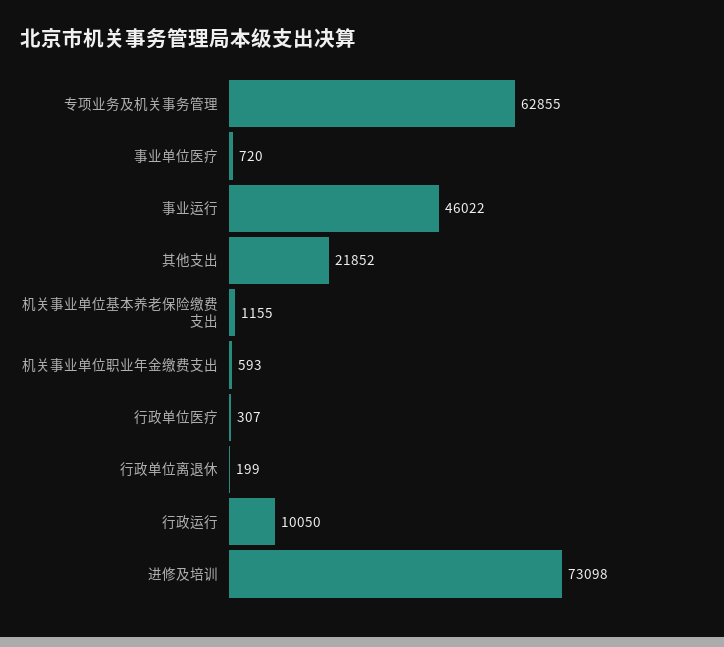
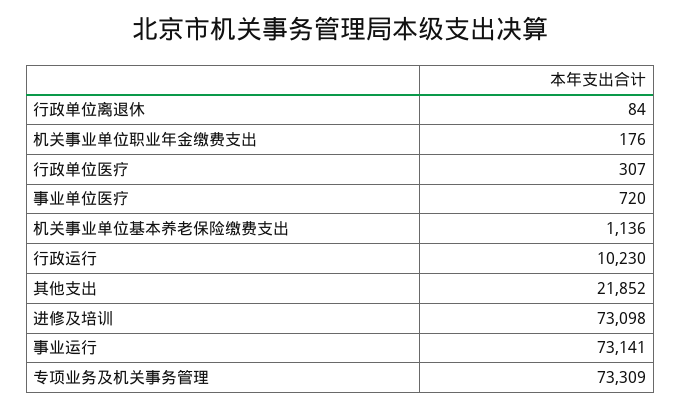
  {
-   "专项业务及机关事务管理": 62855,
+   "专项业务及机关事务管理": 73309,
    "事业单位医疗": 720,
-   "事业运行": 46022,
+   "事业运行": 73141,
    "其他支出": 21852,
-   "机关事业单位基本养老保险缴费支出": 1155,
+   "机关事业单位基本养老保险缴费支出": 1136,
-   "机关事业单位职业年金缴费支出": 593,
+   "机关事业单位职业年金缴费支出": 176,
    "行政单位医疗": 307,
-   "行政单位离退休": 199,
+   "行政单位离退休": 84,
-   "行政运行": 10050,
+   "行政运行": 10230,
    "进修及培训": 73098
  }

